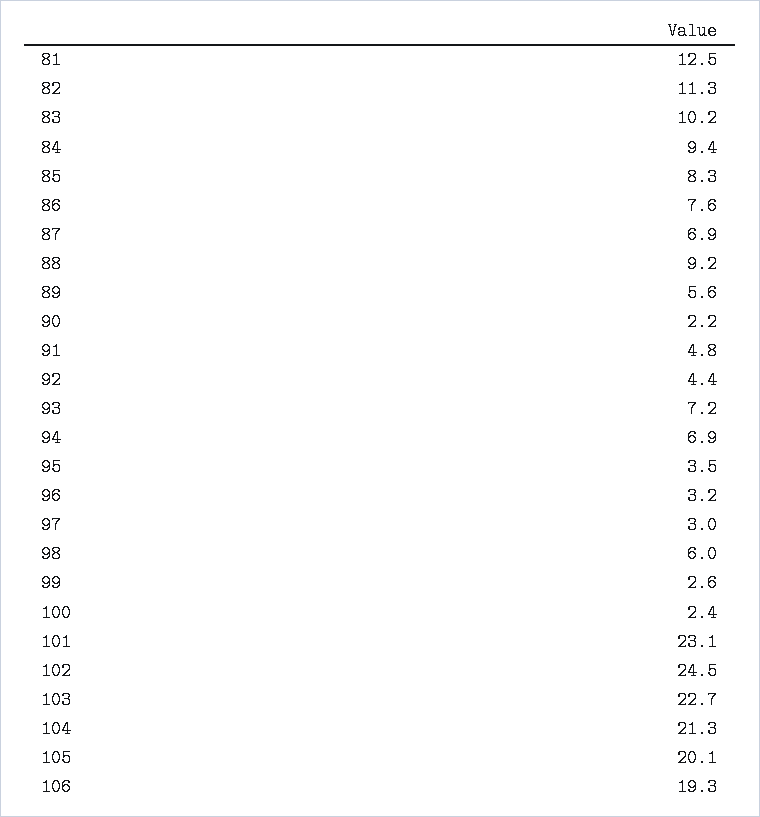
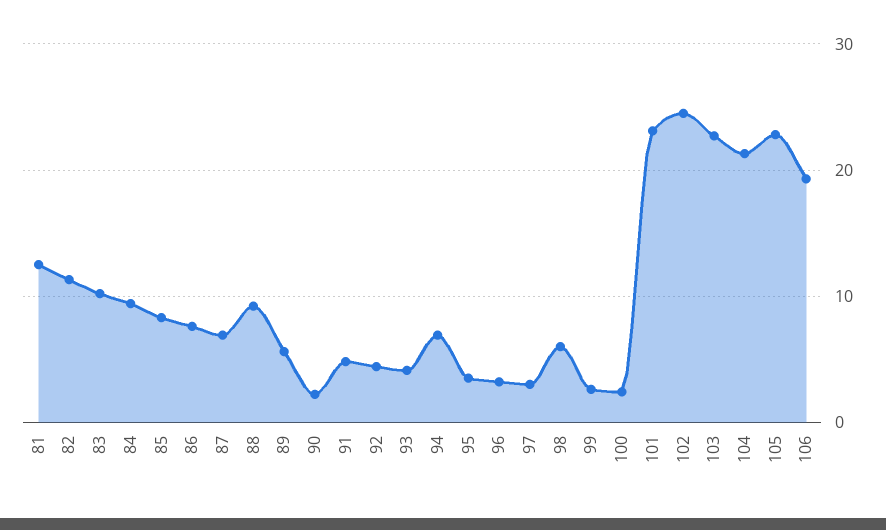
  {
    "81": 12.5,
    "82": 11.3,
    "83": 10.2,
    "84": 9.4,
    "85": 8.3,
    "86": 7.6,
    "87": 6.9,
    "88": 9.2,
    "89": 5.6,
    "90": 2.2,
    "91": 4.8,
    "92": 4.4,
-   "93": 7.2,
+   "93": 4,
    "94": 6.9,
    "95": 3.5,
    "96": 3.2,
    "97": 3,
    "98": 6,
    "99": 2.6,
    "100": 2.4,
    "101": 23.1,
    "102": 24.5,
    "103": 22.7,
    "104": 21.3,
-   "105": 20.1,
+   "105": 23,
    "106": 19.3
  }

